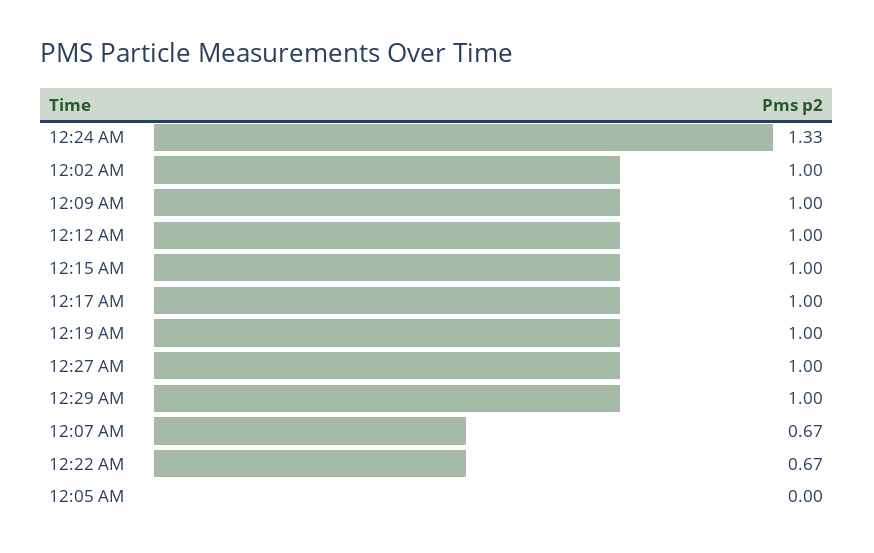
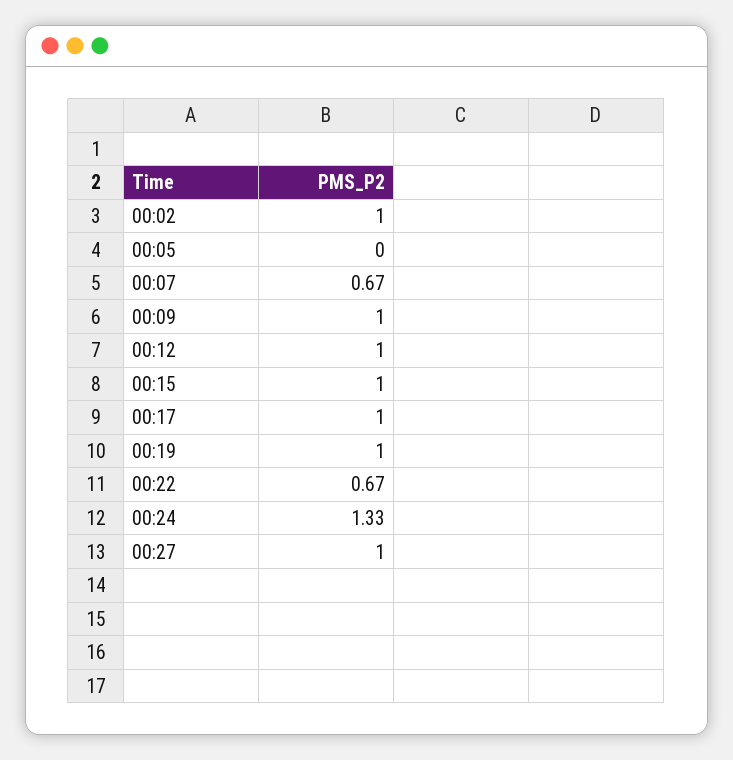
  {
    "12:24 AM": 1.33,
    "12:02 AM": 1,
    "12:09 AM": 1,
    "12:12 AM": 1,
    "12:15 AM": 1,
    "12:17 AM": 1,
    "12:19 AM": 1,
    "12:27 AM": 1,
-   "12:29 AM": 1,
    "12:07 AM": 0.67,
    "12:22 AM": 0.67,
    "12:05 AM": 0
  }

